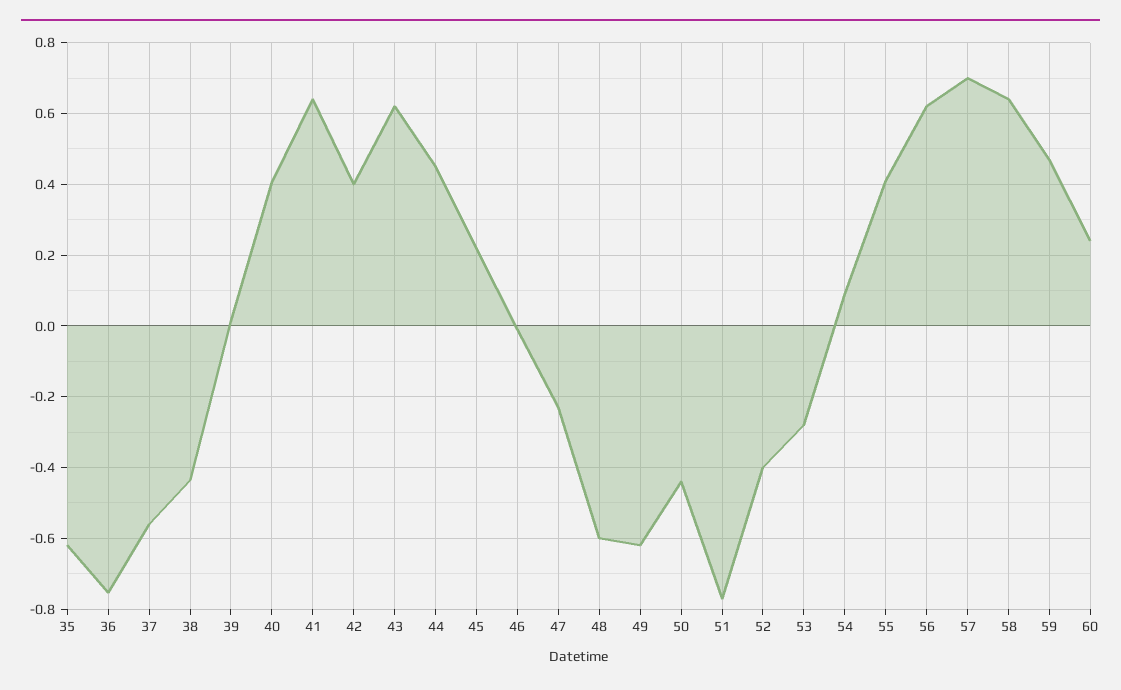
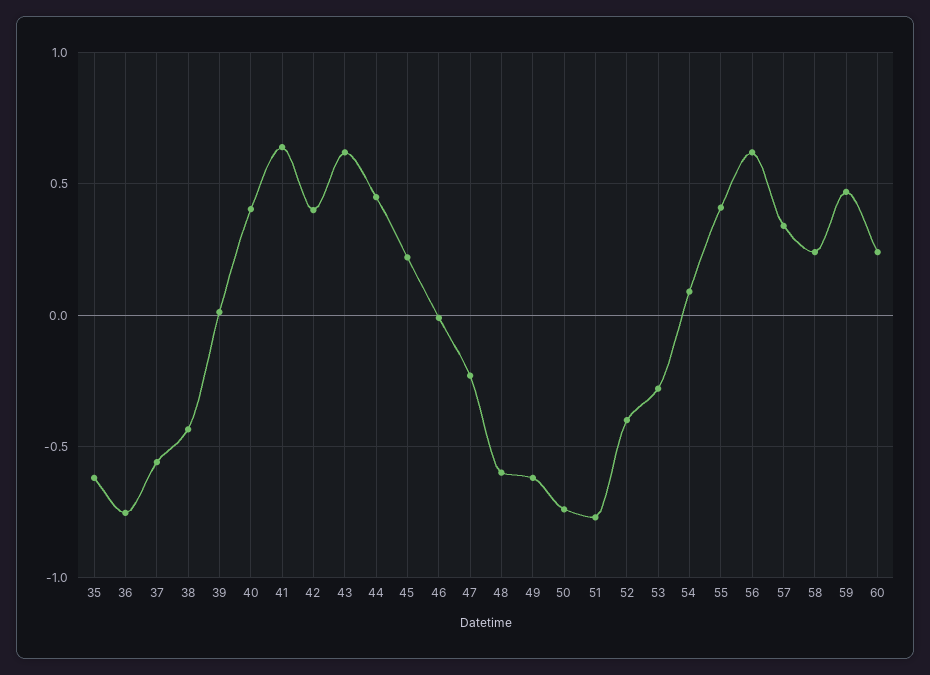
  {
    "35": -0.62,
    "36": -0.76,
    "37": -0.56,
    "38": -0.44,
    "39": 0.02,
    "40": 0.4,
    "41": 0.64,
    "42": 0.4,
    "43": 0.62,
    "44": 0.46,
    "45": 0.22,
    "46": -0.02,
    "47": -0.24,
    "48": -0.6,
    "49": -0.62,
-   "50": -0.44,
+   "50": -0.75,
    "51": -0.78,
    "52": -0.4,
    "53": -0.28,
    "54": 0.1,
    "55": 0.42,
    "56": 0.62,
-   "57": 0.7,
+   "57": 0.35,
-   "58": 0.64,
+   "58": 0.25,
    "59": 0.48,
    "60": 0.24
  }

